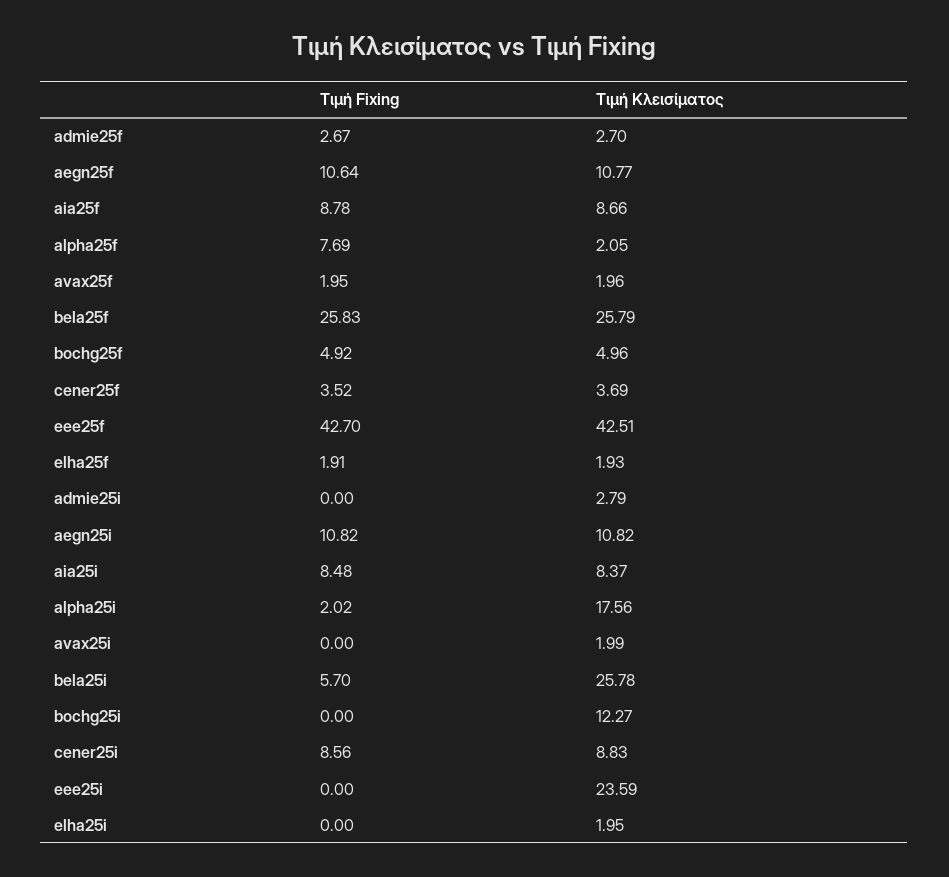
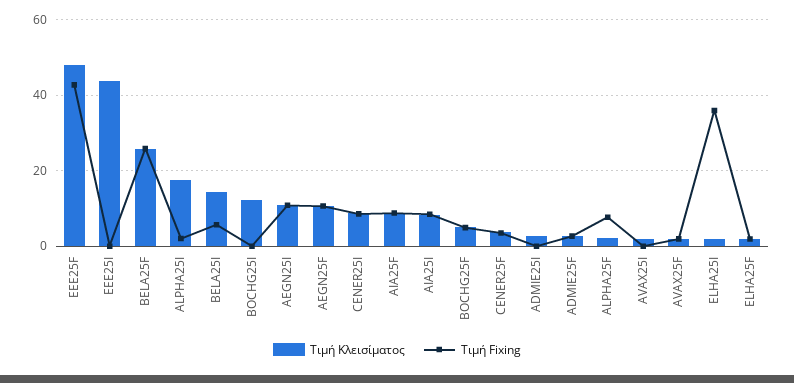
  {
    "Τιμή Fixing": {
      "admie25f": 2.67,
      "aegn25f": 10.64,
      "aia25f": 8.78,
      "alpha25f": 7.69,
      "avax25f": 1.95,
      "bela25f": 25.83,
      "bochg25f": 4.92,
      "cener25f": 3.52,
      "eee25f": 42.7,
      "elha25f": 1.91,
      "admie25i": 0,
      "aegn25i": 10.82,
      "aia25i": 8.48,
      "alpha25i": 2.02,
      "avax25i": 0,
      "bela25i": 5.7,
      "bochg25i": 0,
      "cener25i": 8.56,
      "eee25i": 0,
-     "elha25i": 0
+     "elha25i": 36
    },
    "Τιμή Κλεισίματος": {
      "admie25f": 2.7,
      "aegn25f": 10.77,
      "aia25f": 8.66,
      "alpha25f": 2.05,
      "avax25f": 1.96,
      "bela25f": 25.79,
      "bochg25f": 4.96,
      "cener25f": 3.69,
-     "eee25f": 42.51,
+     "eee25f": 48,
      "elha25f": 1.93,
      "admie25i": 2.79,
      "aegn25i": 10.82,
      "aia25i": 8.37,
      "alpha25i": 17.56,
      "avax25i": 1.99,
-     "bela25i": 25.78,
+     "bela25i": 14,
      "bochg25i": 12.27,
      "cener25i": 8.83,
-     "eee25i": 23.59,
+     "eee25i": 44,
      "elha25i": 1.95
    }
  }

